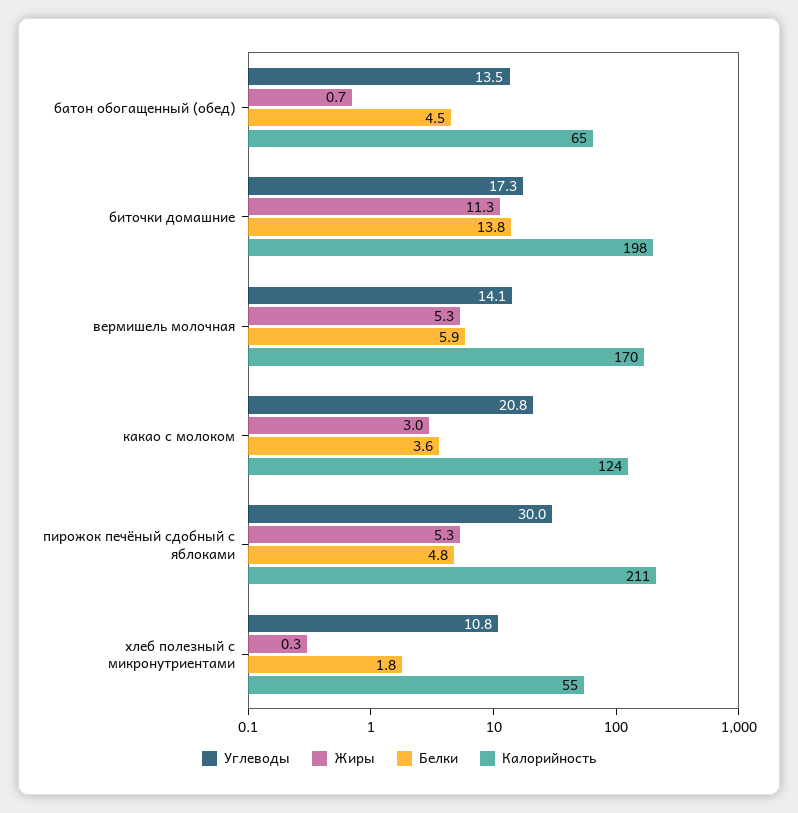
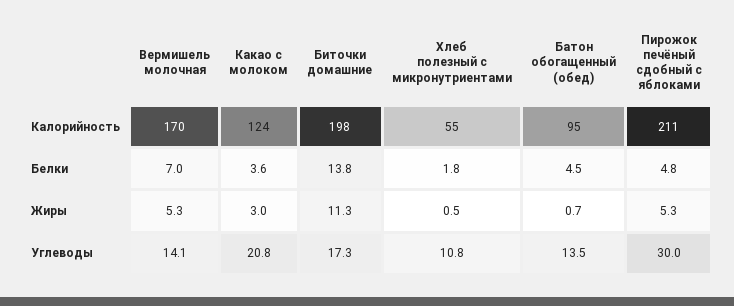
  {
    "Углеводы": {
      "батон обогащенный (обед)": 13.5,
      "биточки домашние": 17.3,
      "вермишель молочная": 14.1,
      "какао с молоком": 20.8,
      "пирожок печёный сдобный с яблоками": 30,
      "хлеб полезный с микронутриентами": 10.8
    },
    "Жиры": {
      "батон обогащенный (обед)": 0.7,
      "биточки домашние": 11.3,
      "вермишель молочная": 5.3,
      "какао с молоком": 3,
      "пирожок печёный сдобный с яблоками": 5.3,
-     "хлеб полезный с микронутриентами": 0.3
+     "хлеб полезный с микронутриентами": 0.5
    },
    "Белки": {
      "батон обогащенный (обед)": 4.5,
      "биточки домашние": 13.8,
-     "вермишель молочная": 5.9,
+     "вермишель молочная": 7,
      "какао с молоком": 3.6,
      "пирожок печёный сдобный с яблоками": 4.8,
      "хлеб полезный с микронутриентами": 1.8
    },
    "Калорийность": {
-     "батон обогащенный (обед)": 65,
+     "батон обогащенный (обед)": 95,
      "биточки домашние": 198,
      "вермишель молочная": 170,
      "какао с молоком": 124,
      "пирожок печёный сдобный с яблоками": 211,
      "хлеб полезный с микронутриентами": 55
    }
  }

